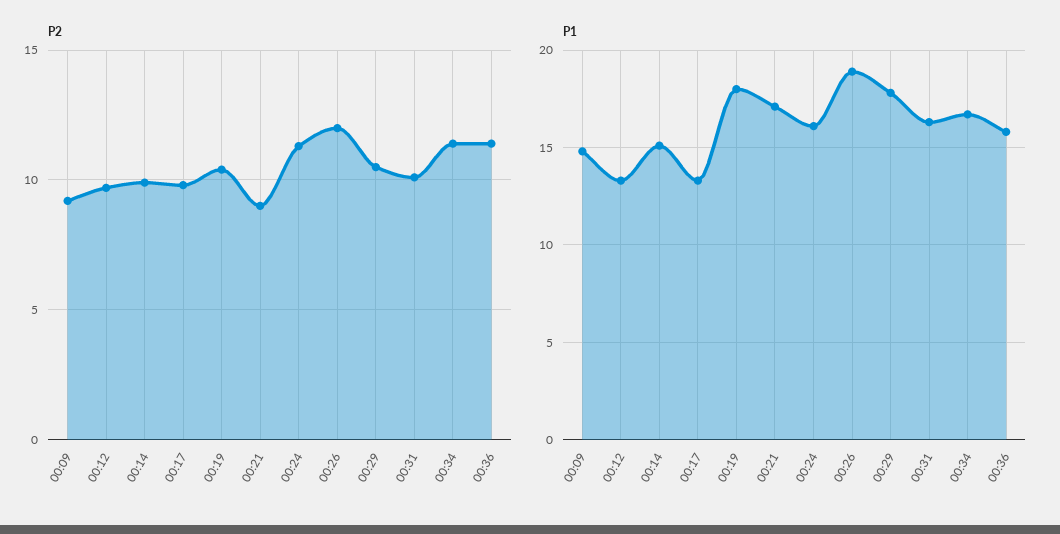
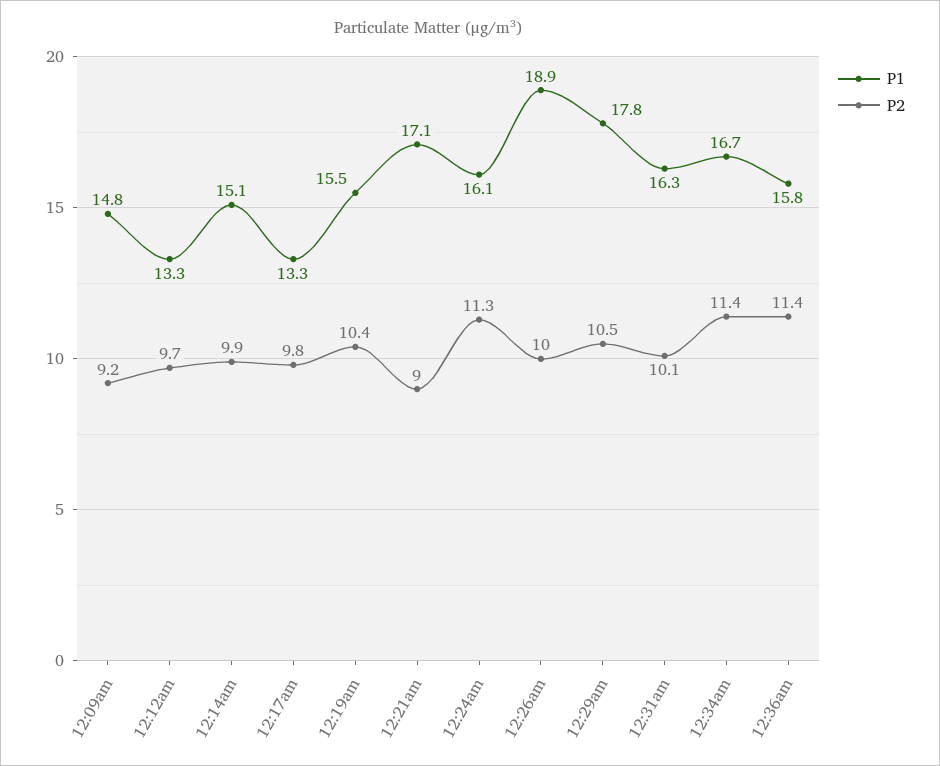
  {
    "P2": {
      "00:09": 9.2,
      "00:12": 9.7,
      "00:14": 9.9,
      "00:17": 9.8,
      "00:19": 10.4,
      "00:21": 9,
      "00:24": 11.3,
-     "00:26": 12,
+     "00:26": 10,
      "00:29": 10.5,
      "00:31": 10.1,
      "00:34": 11.4,
      "00:36": 11.4
    },
    "P1": {
      "00:09": 14.8,
      "00:12": 13.3,
      "00:14": 15.1,
      "00:17": 13.3,
-     "00:19": 18,
+     "00:19": 15.5,
      "00:21": 17.1,
      "00:24": 16.1,
      "00:26": 18.9,
      "00:29": 17.8,
      "00:31": 16.3,
      "00:34": 16.7,
      "00:36": 15.8
    }
  }

